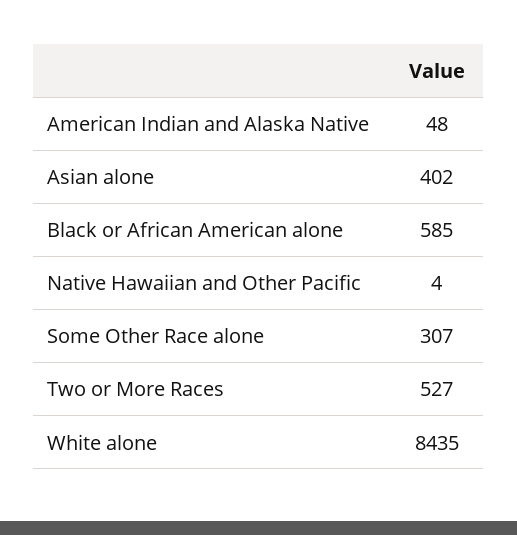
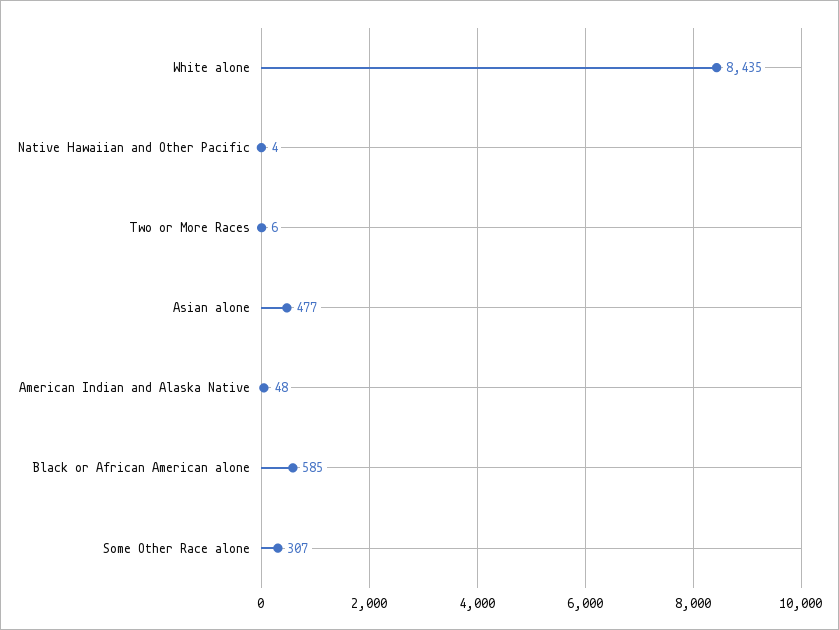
  {
    "American Indian and Alaska Native": 48,
-   "Asian alone": 402,
+   "Asian alone": 477,
    "Black or African American alone": 585,
    "Native Hawaiian and Other Pacific": 4,
    "Some Other Race alone": 307,
-   "Two or More Races": 527,
+   "Two or More Races": 6,
    "White alone": 8435
  }

